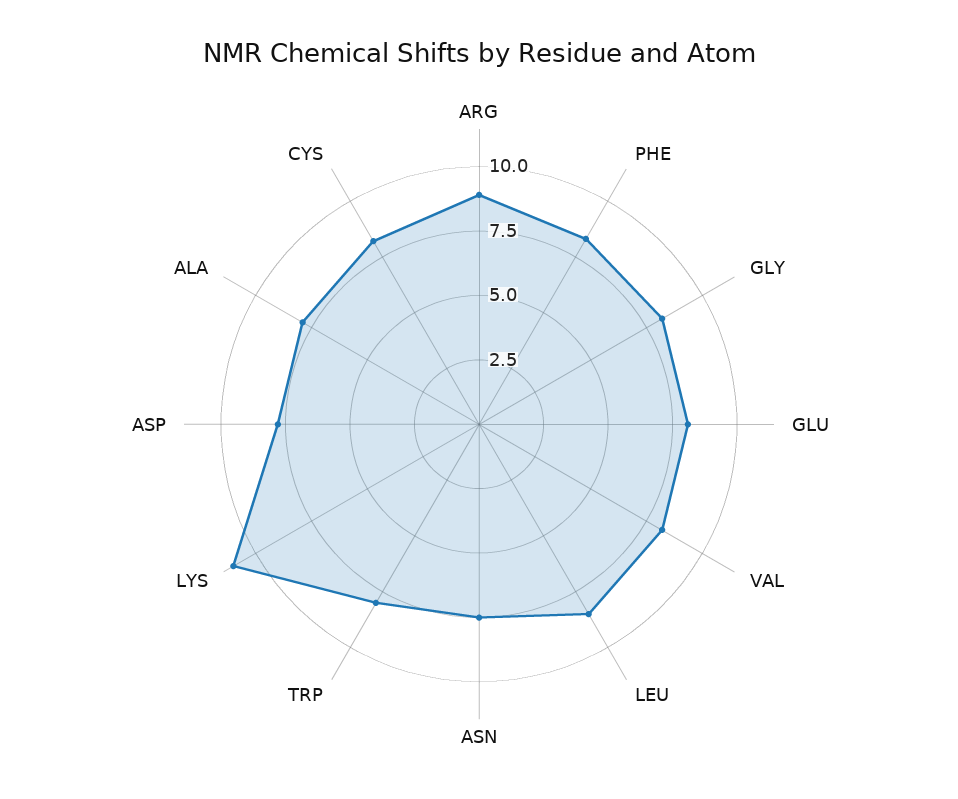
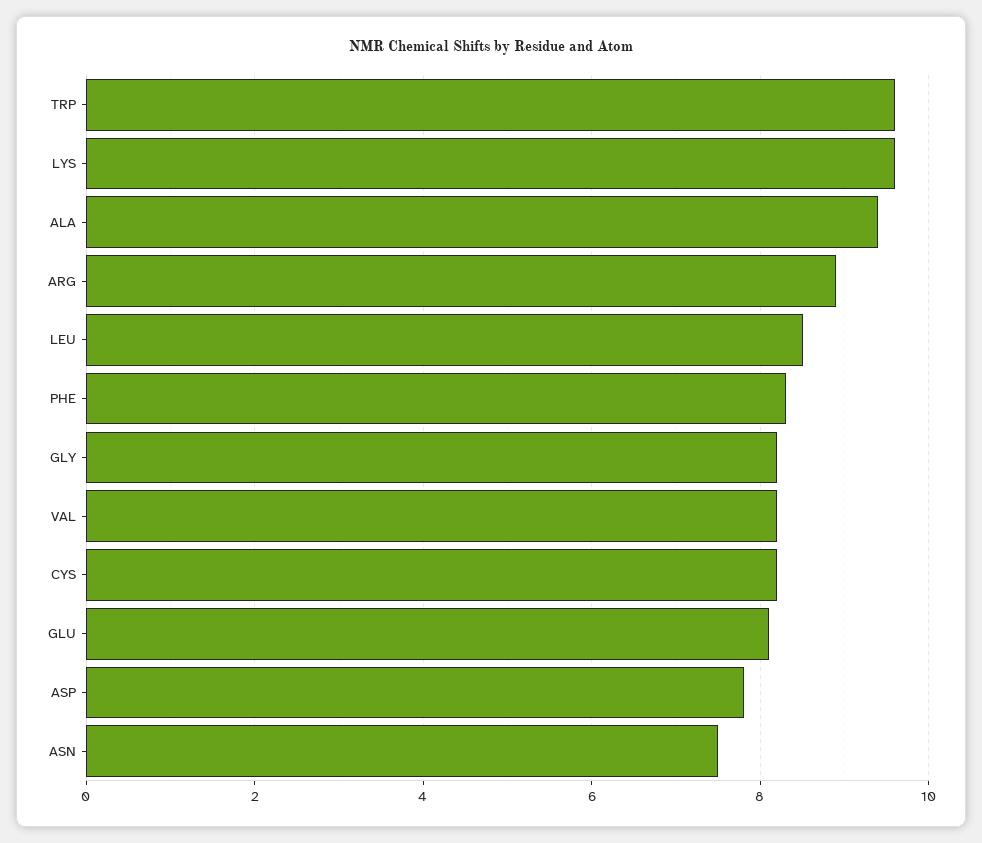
  {
    "ARG": 9,
    "PHE": 8.5,
    "GLY": 8,
    "GLU": 8,
    "VAL": 8,
    "LEU": 8.5,
    "ASN": 7.5,
-   "TRP": 8,
+   "TRP": 9.5,
-   "LYS": 11,
+   "LYS": 9.5,
    "ASP": 8,
-   "ALA": 8,
+   "ALA": 9.5,
    "CYS": 8
  }

